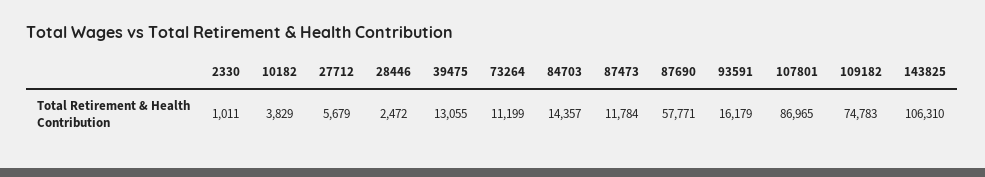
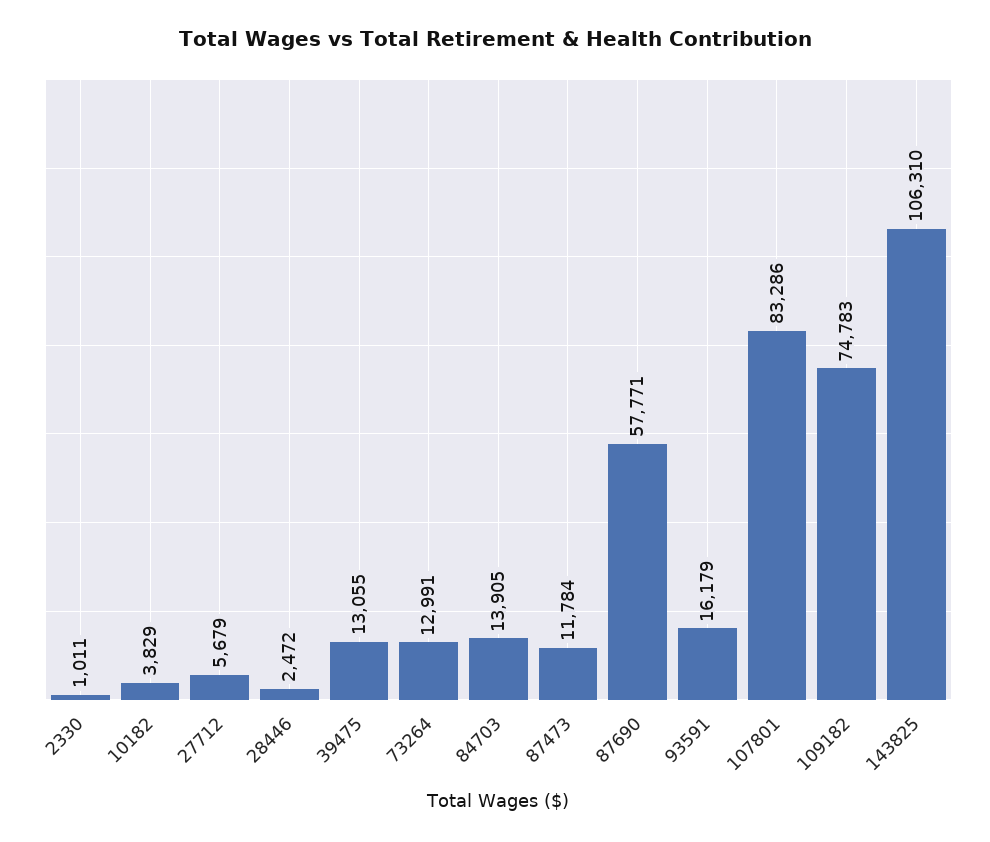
  {
    "2330": 1011,
    "10182": 3829,
    "27712": 5679,
    "28446": 2472,
    "39475": 13055,
-   "73264": 11199,
+   "73264": 12991,
-   "84703": 14357,
+   "84703": 13905,
    "87473": 11784,
    "87690": 57771,
    "93591": 16179,
-   "107801": 86965,
+   "107801": 83286,
    "109182": 74783,
    "143825": 106310
  }

